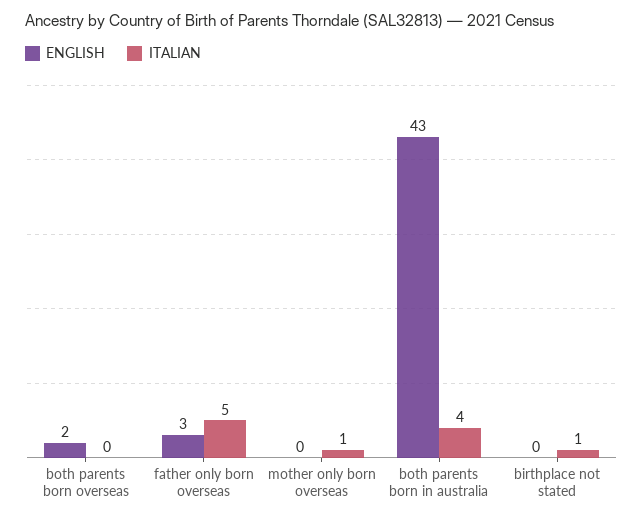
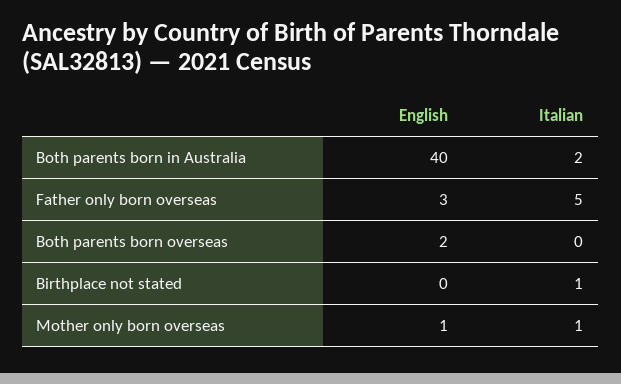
  {
    "ENGLISH": {
      "both parents born overseas": 2,
      "father only born overseas": 3,
-     "mother only born overseas": 0,
+     "mother only born overseas": 1,
-     "both parents born in australia": 43,
+     "both parents born in australia": 40,
      "birthplace not stated": 0
    },
    "ITALIAN": {
      "both parents born overseas": 0,
      "father only born overseas": 5,
      "mother only born overseas": 1,
-     "both parents born in australia": 4,
+     "both parents born in australia": 2,
      "birthplace not stated": 1
    }
  }

